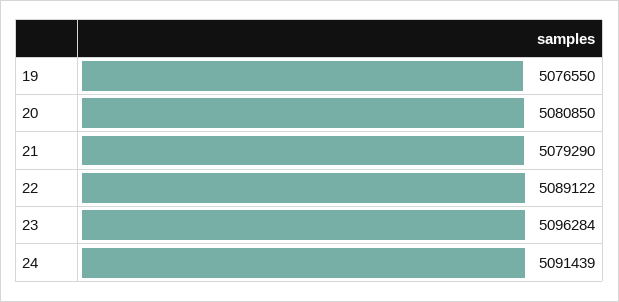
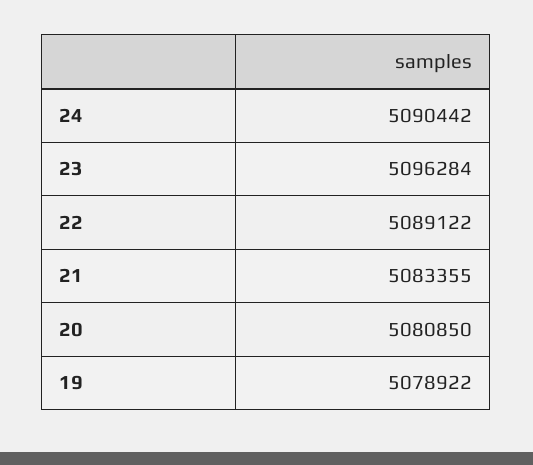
  {
-   "19": 5076550,
+   "19": 5078922,
    "20": 5080850,
-   "21": 5079290,
+   "21": 5083355,
    "22": 5089122,
    "23": 5096284,
-   "24": 5091439
+   "24": 5090442
  }

